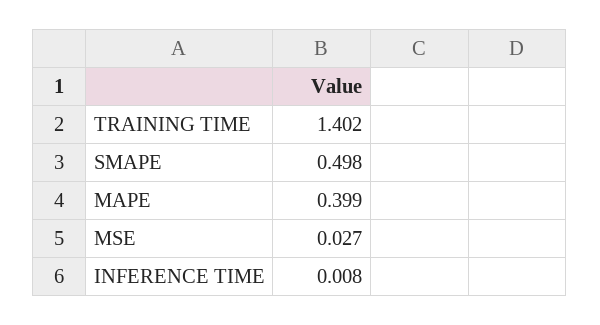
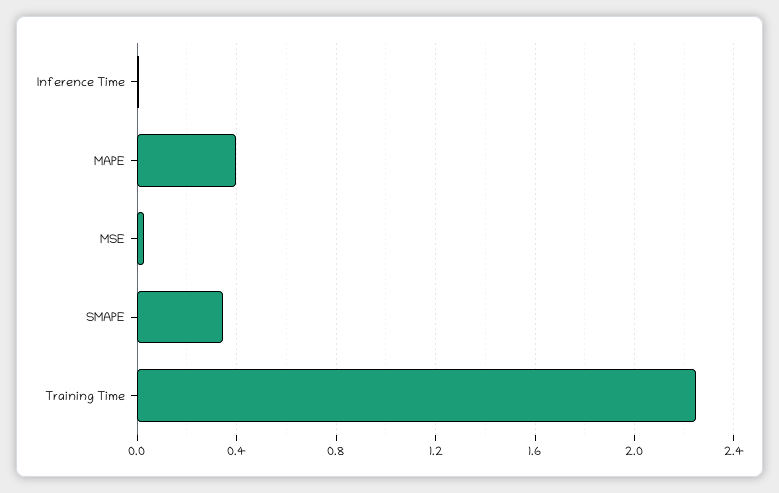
  {
-   "TRAINING TIME": 1.402,
+   "TRAINING TIME": 2.25,
-   "SMAPE": 0.498,
+   "SMAPE": 0.35,
    "MAPE": 0.399,
    "MSE": 0.027,
    "INFERENCE TIME": 0.008
  }

